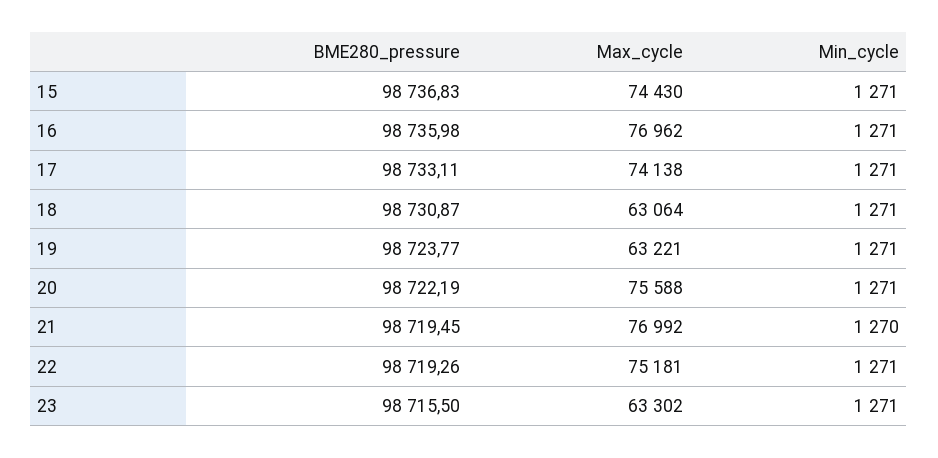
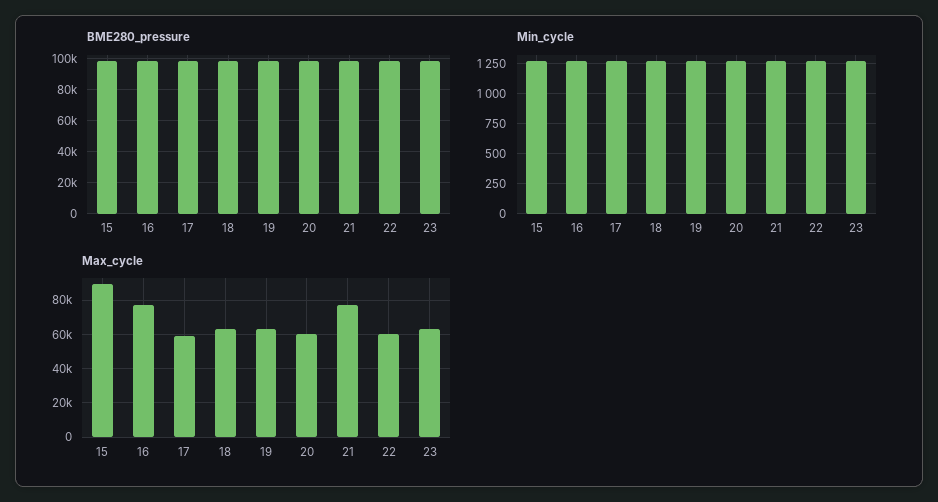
  {
    "BME280_pressure": {
      "15": 98736.83,
      "16": 98735.98,
      "17": 98733.11,
      "18": 98730.87,
      "19": 98723.77,
      "20": 98722.19,
      "21": 98719.45,
      "22": 98719.26,
      "23": 98715.5
    },
    "Max_cycle": {
-     "15": 74430,
+     "15": 90000,
      "16": 76962,
-     "17": 74138,
+     "17": 60000,
      "18": 63064,
      "19": 63221,
-     "20": 75588,
+     "20": 60000,
      "21": 76992,
-     "22": 75181,
+     "22": 60000,
      "23": 63302
    },
    "Min_cycle": {
      "15": 1271,
      "16": 1271,
      "17": 1271,
      "18": 1271,
      "19": 1271,
      "20": 1271,
      "21": 1270,
      "22": 1271,
      "23": 1271
    }
  }

